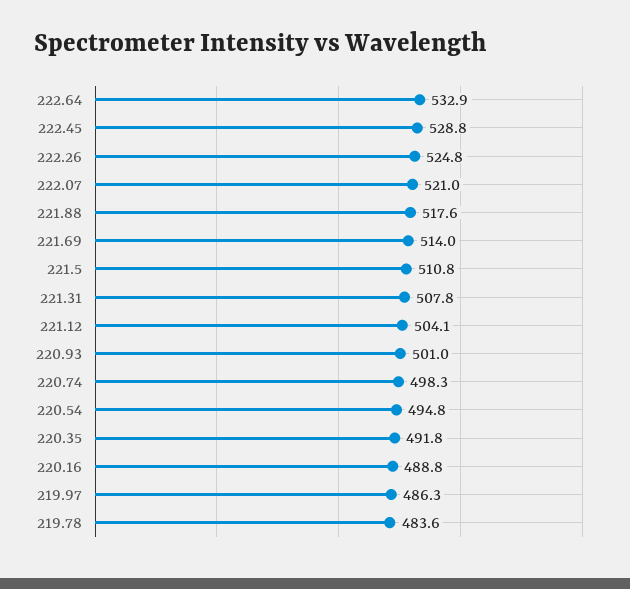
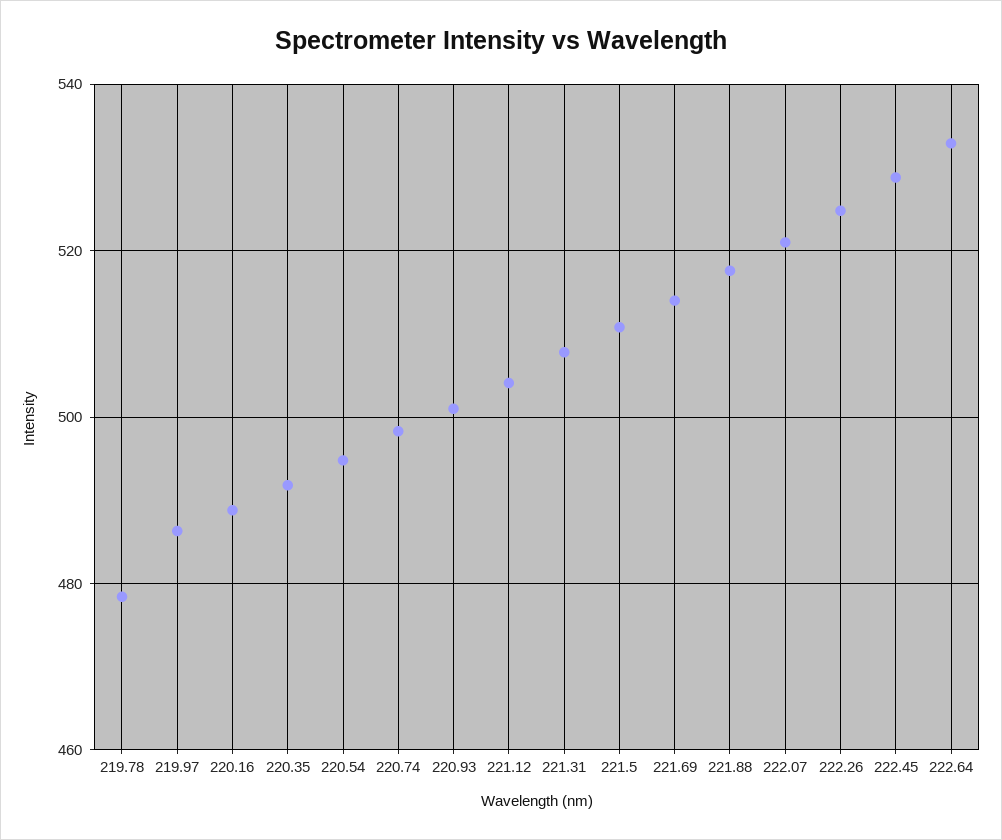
  {
    "222.64": 532.9,
    "222.45": 528.8,
    "222.26": 524.8,
    "222.07": 521,
    "221.88": 517.6,
    "221.69": 514,
    "221.5": 510.8,
    "221.31": 507.8,
    "221.12": 504.1,
    "220.93": 501,
    "220.74": 498.3,
    "220.54": 494.8,
    "220.35": 491.8,
    "220.16": 488.8,
    "219.97": 486.3,
-   "219.78": 483.6
+   "219.78": 478
  }

